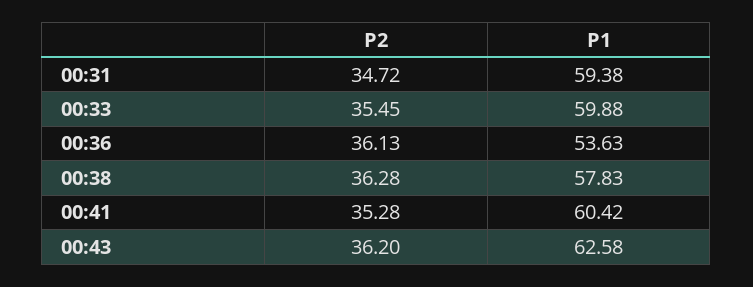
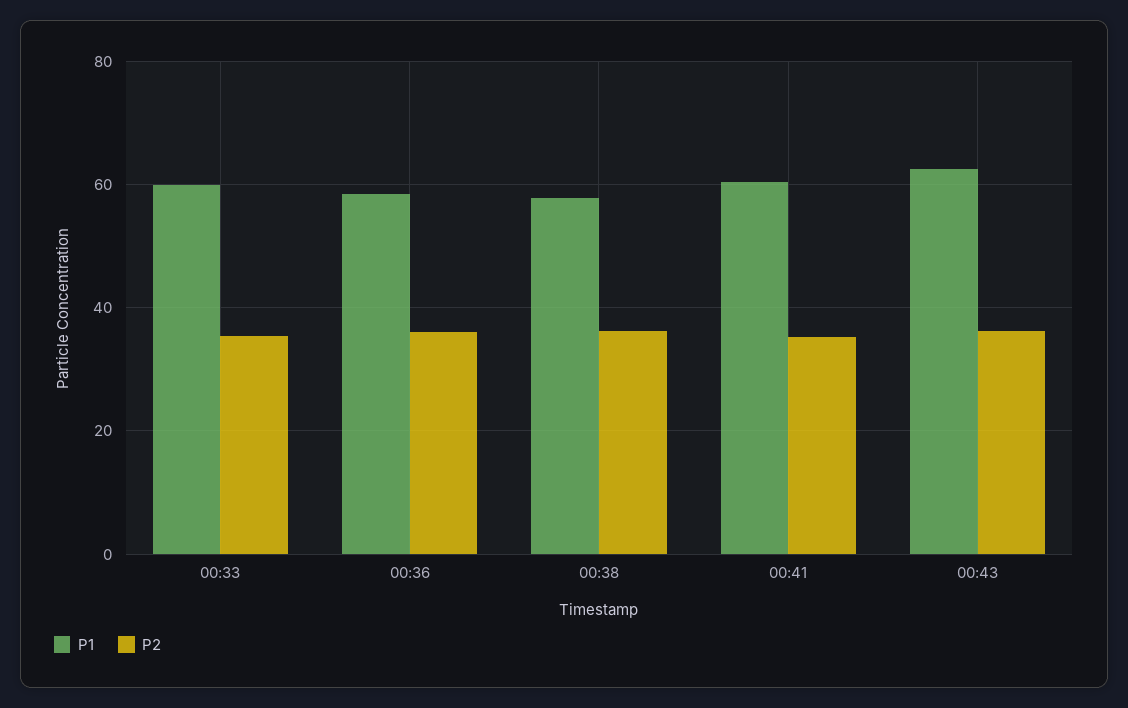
  {
    "P2": {
-     "00:31": 34.72,
      "00:33": 35.45,
      "00:36": 36.13,
      "00:38": 36.28,
      "00:41": 35.28,
      "00:43": 36.2
    },
    "P1": {
-     "00:31": 59.38,
      "00:33": 59.88,
-     "00:36": 53.63,
+     "00:36": 58,
      "00:38": 57.83,
      "00:41": 60.42,
      "00:43": 62.58
    }
  }

